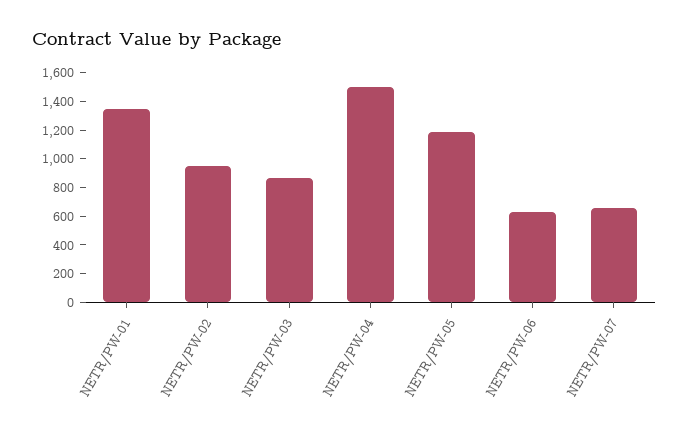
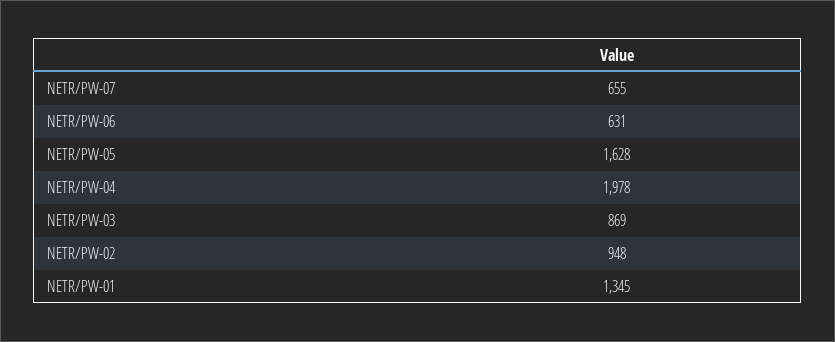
  {
    "NETR/PW-01": 1345,
    "NETR/PW-02": 948,
    "NETR/PW-03": 869,
-   "NETR/PW-04": 1500,
+   "NETR/PW-04": 1978,
-   "NETR/PW-05": 1200,
+   "NETR/PW-05": 1628,
    "NETR/PW-06": 631,
    "NETR/PW-07": 655
  }

